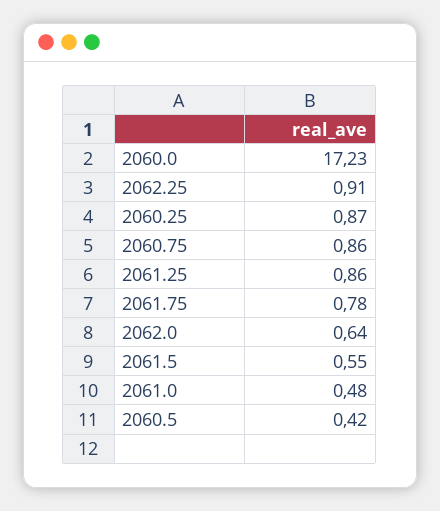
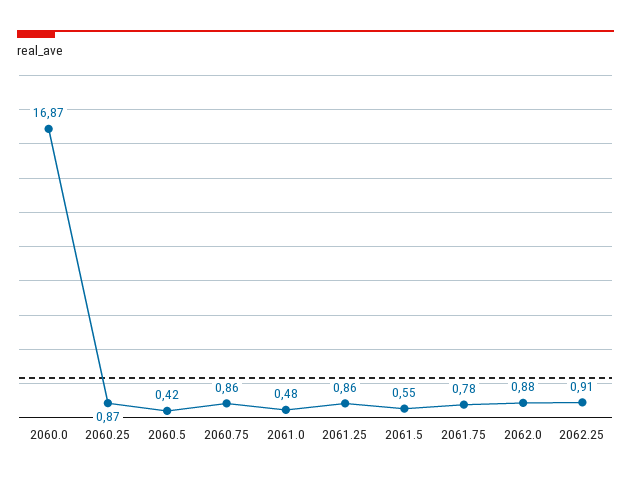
  {
-   "2060.0": 17.23,
+   "2060.0": 16.87,
    "2062.25": 0.91,
    "2060.25": 0.87,
    "2060.75": 0.86,
    "2061.25": 0.86,
    "2061.75": 0.78,
-   "2062.0": 0.64,
+   "2062.0": 0.88,
    "2061.5": 0.55,
    "2061.0": 0.48,
    "2060.5": 0.42
  }

